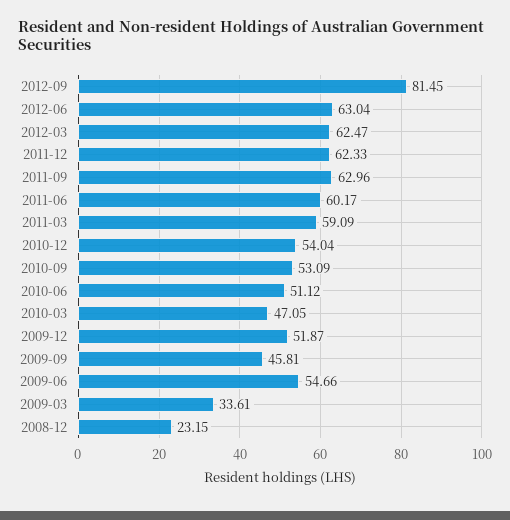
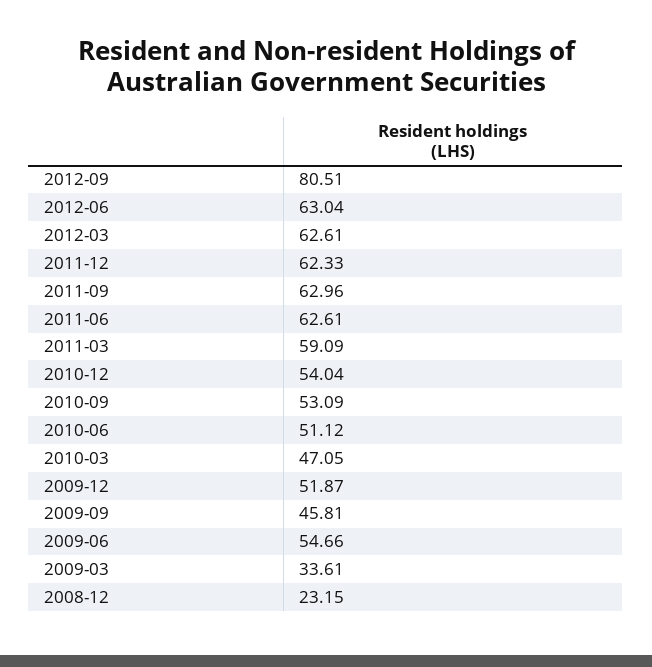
  {
-   "2012-09": 81.45,
+   "2012-09": 80.51,
    "2012-06": 63.04,
-   "2012-03": 62.47,
+   "2012-03": 62.61,
    "2011-12": 62.33,
    "2011-09": 62.96,
-   "2011-06": 60.17,
+   "2011-06": 62.61,
    "2011-03": 59.09,
    "2010-12": 54.04,
    "2010-09": 53.09,
    "2010-06": 51.12,
    "2010-03": 47.05,
    "2009-12": 51.87,
    "2009-09": 45.81,
    "2009-06": 54.66,
    "2009-03": 33.61,
    "2008-12": 23.15
  }

